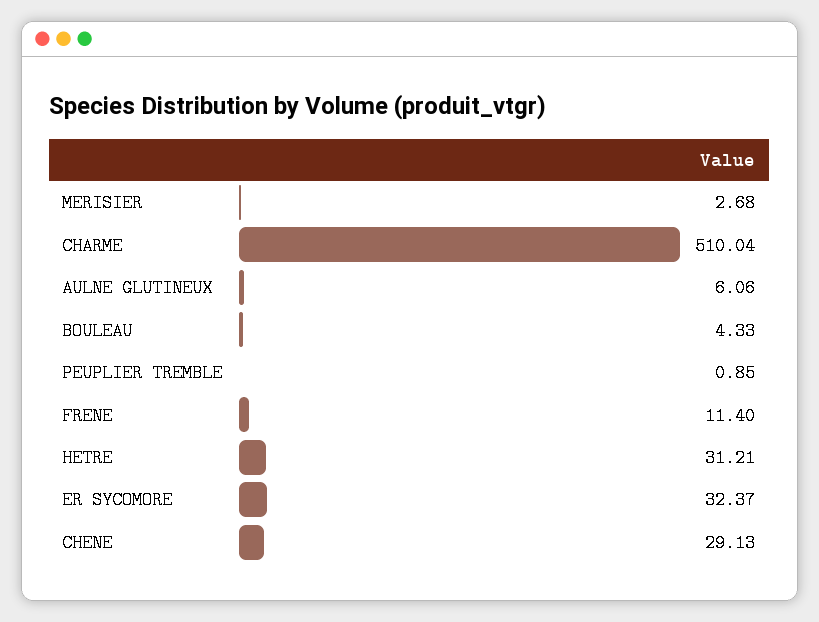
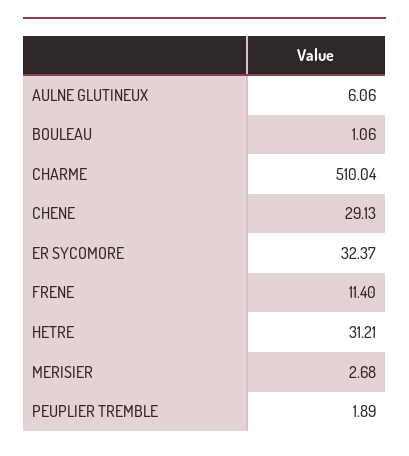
  {
    "MERISIER": 2.68,
    "CHARME": 510.04,
    "AULNE GLUTINEUX": 6.06,
-   "BOULEAU": 4.33,
+   "BOULEAU": 1.06,
-   "PEUPLIER TREMBLE": 0.85,
+   "PEUPLIER TREMBLE": 1.89,
    "FRENE": 11.4,
    "HETRE": 31.21,
    "ER SYCOMORE": 32.37,
    "CHENE": 29.13
  }

